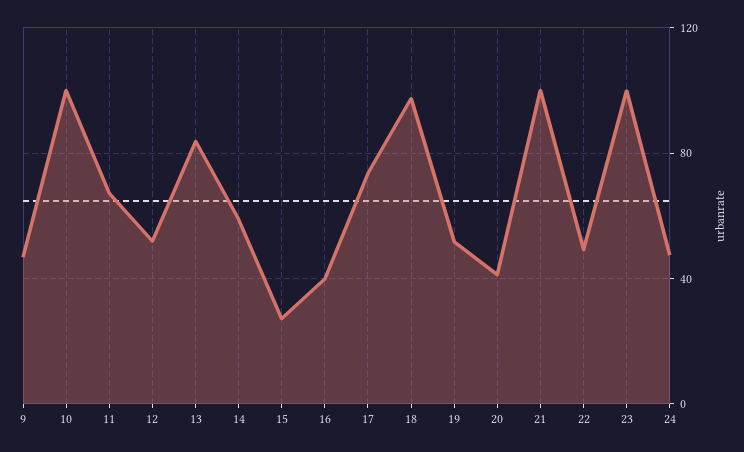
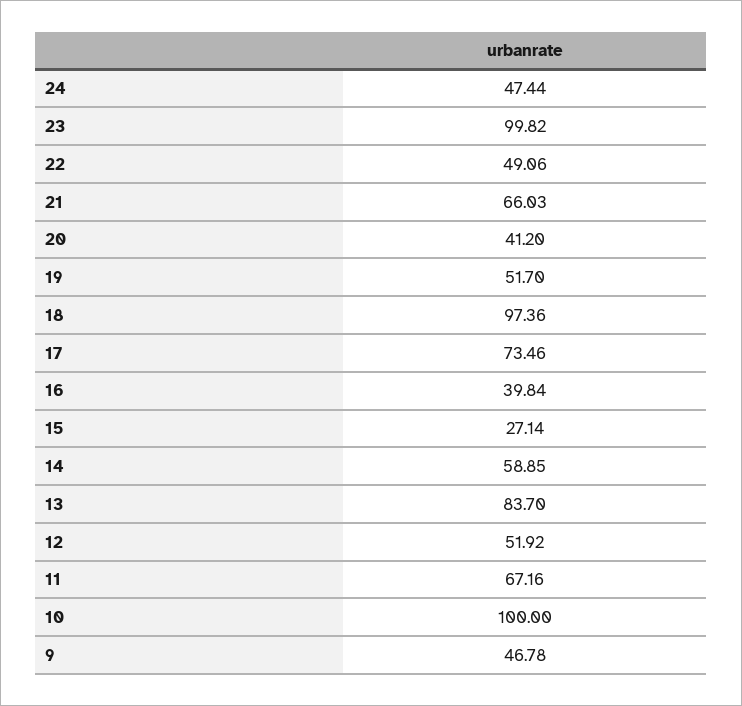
  {
    "9": 46.78,
    "10": 100,
    "11": 67.16,
    "12": 51.92,
    "13": 83.7,
    "14": 58.85,
    "15": 27.14,
    "16": 39.84,
    "17": 73.46,
    "18": 97.36,
    "19": 51.7,
    "20": 41.2,
-   "21": 100,
+   "21": 66.03,
    "22": 49.06,
    "23": 99.82,
    "24": 47.44
  }

